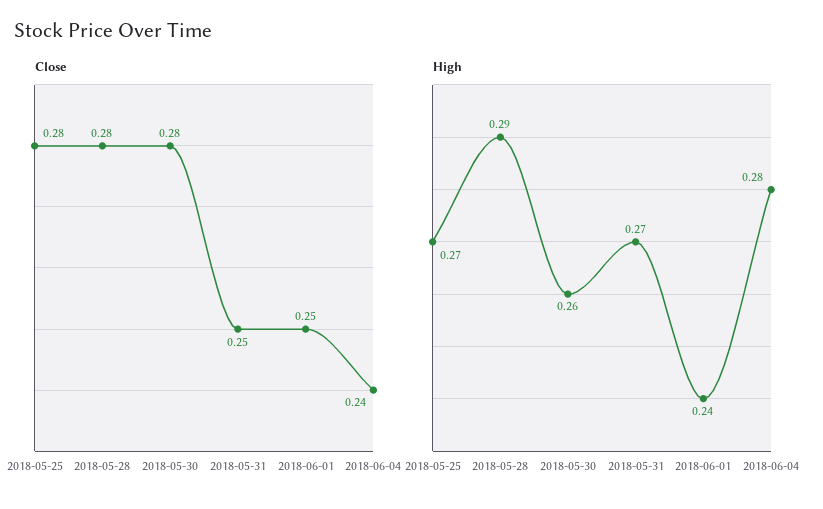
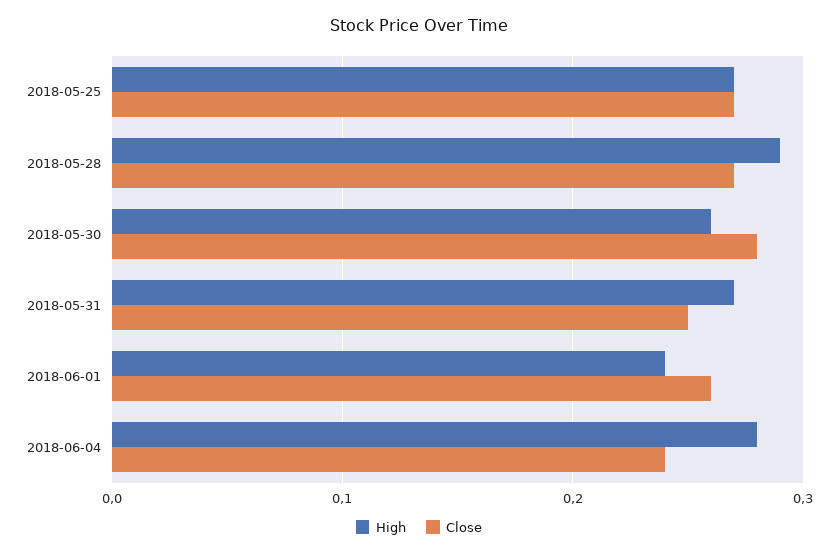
  {
    "Close": {
-     "2018-05-25": 0.28,
+     "2018-05-25": 0.27,
-     "2018-05-28": 0.28,
+     "2018-05-28": 0.27,
      "2018-05-30": 0.28,
      "2018-05-31": 0.25,
-     "2018-06-01": 0.25,
+     "2018-06-01": 0.26,
      "2018-06-04": 0.24
    },
    "High": {
      "2018-05-25": 0.27,
      "2018-05-28": 0.29,
      "2018-05-30": 0.26,
      "2018-05-31": 0.27,
      "2018-06-01": 0.24,
      "2018-06-04": 0.28
    }
  }

